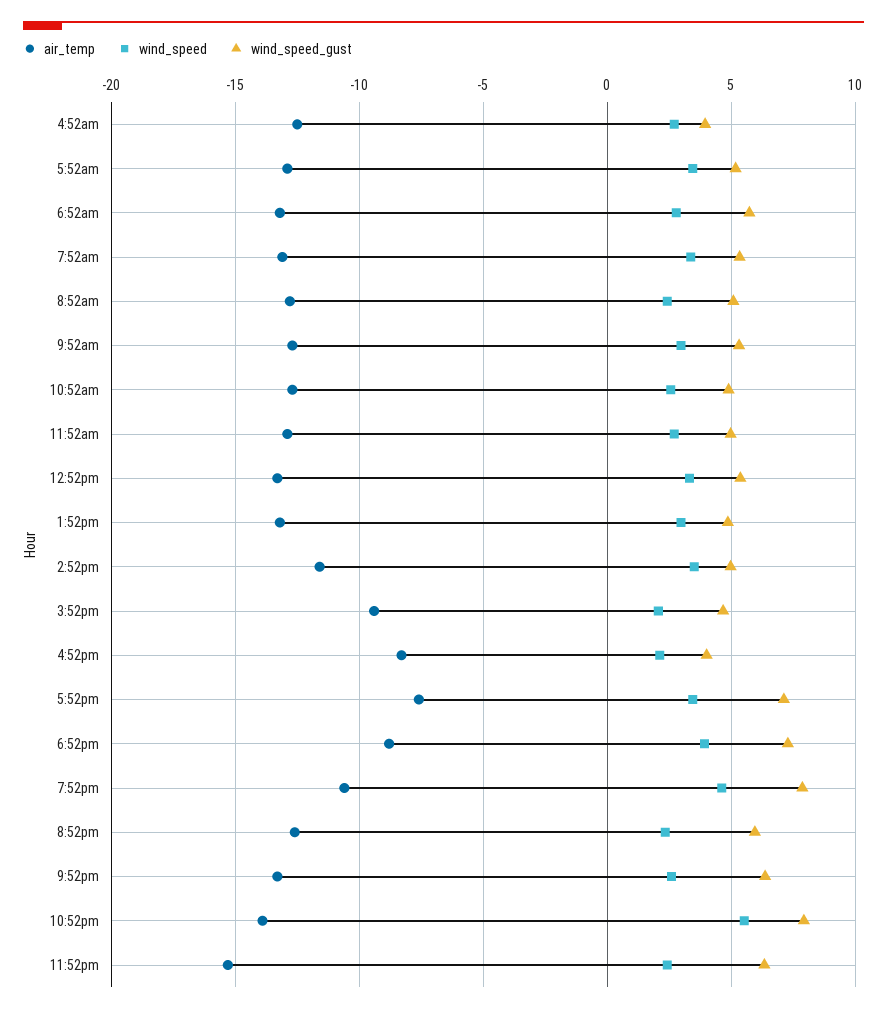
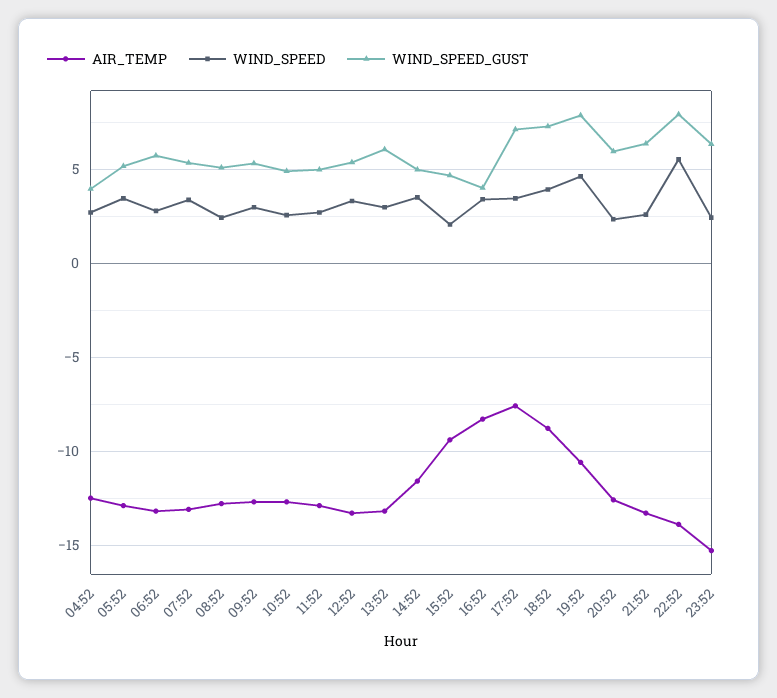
  {
    "air_temp": {
      "4:52am": -12.5,
      "5:52am": -13,
      "6:52am": -13,
      "7:52am": -13,
      "8:52am": -13,
      "9:52am": -12.5,
      "10:52am": -12.5,
      "11:52am": -13,
      "12:52pm": -13.5,
      "1:52pm": -13,
      "2:52pm": -11.5,
      "3:52pm": -9.5,
      "4:52pm": -8.5,
      "5:52pm": -7.5,
      "6:52pm": -9,
      "7:52pm": -10.5,
      "8:52pm": -12.5,
      "9:52pm": -13.5,
      "10:52pm": -14,
      "11:52pm": -15.5
    },
    "wind_speed": {
      "4:52am": 2.5,
      "5:52am": 3.5,
      "6:52am": 3,
      "7:52am": 3.5,
      "8:52am": 2.5,
      "9:52am": 3,
      "10:52am": 2.5,
      "11:52am": 2.5,
      "12:52pm": 3.5,
      "1:52pm": 3,
      "2:52pm": 3.5,
      "3:52pm": 2,
-     "4:52pm": 2,
+     "4:52pm": 3.5,
      "5:52pm": 3.5,
      "6:52pm": 4,
      "7:52pm": 4.5,
      "8:52pm": 2.5,
      "9:52pm": 2.5,
      "10:52pm": 5.5,
      "11:52pm": 2.5
    },
    "wind_speed_gust": {
      "4:52am": 4,
      "5:52am": 5,
      "6:52am": 5.5,
      "7:52am": 5.5,
      "8:52am": 5,
      "9:52am": 5.5,
      "10:52am": 5,
      "11:52am": 5,
      "12:52pm": 5.5,
-     "1:52pm": 5,
+     "1:52pm": 6,
      "2:52pm": 5,
      "3:52pm": 4.5,
      "4:52pm": 4,
      "5:52pm": 7,
      "6:52pm": 7.5,
      "7:52pm": 8,
      "8:52pm": 6,
      "9:52pm": 6.5,
      "10:52pm": 8,
      "11:52pm": 6.5
    }
  }

